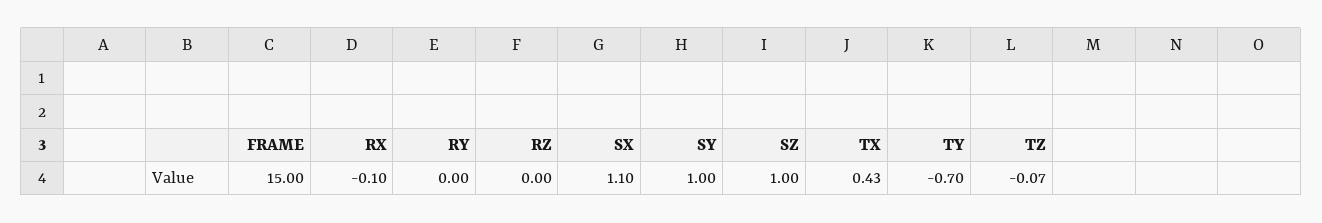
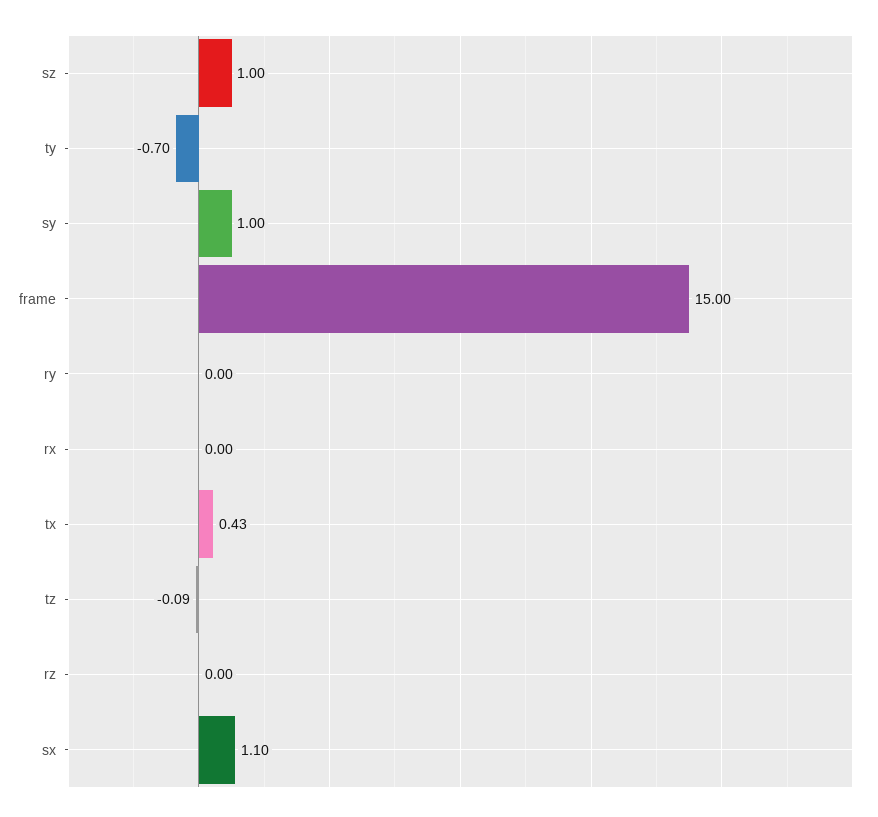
  {
    "FRAME": 15,
-   "RX": -0.1,
+   "RX": 0,
    "RY": 0,
    "RZ": 0,
    "SX": 1.1,
    "SY": 1,
    "SZ": 1,
    "TX": 0.43,
    "TY": -0.7,
-   "TZ": -0.07
+   "TZ": -0.09
  }

